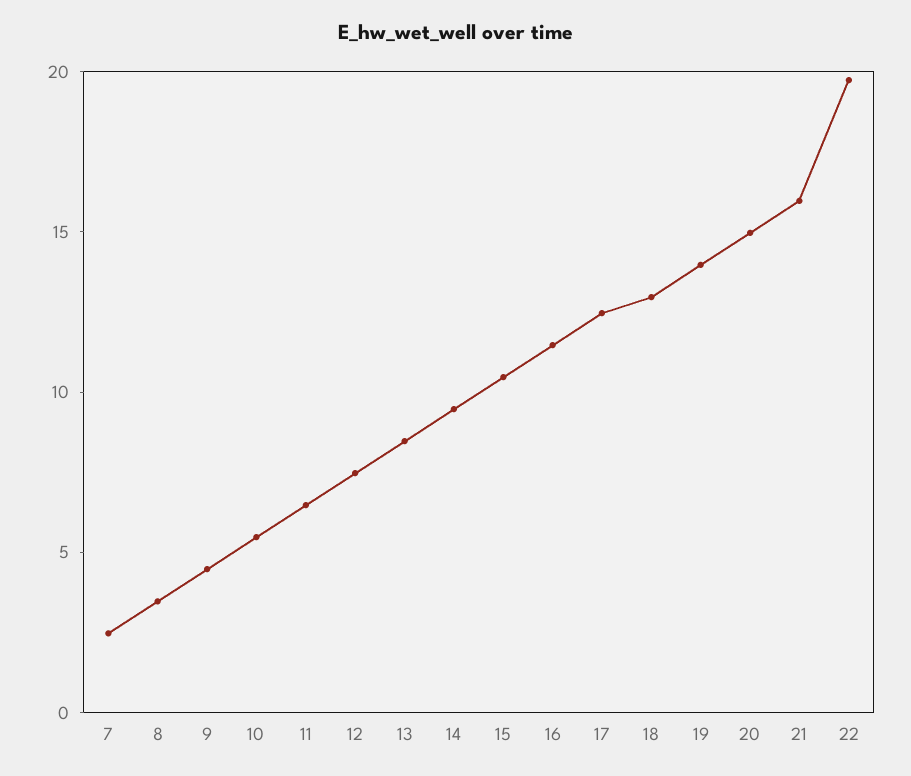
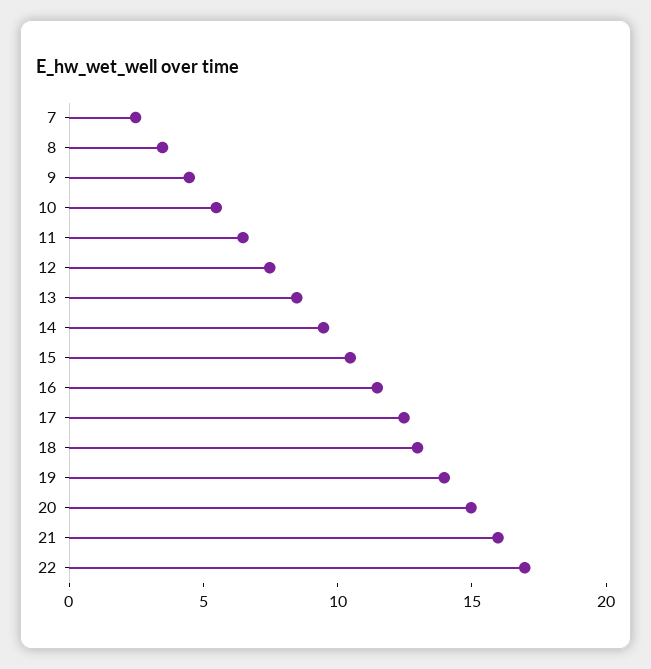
  {
    "7": 2,
    "8": 3,
    "9": 4,
    "10": 5,
    "11": 6,
    "12": 7,
    "13": 8,
    "14": 9,
    "15": 10,
    "16": 11,
    "17": 12,
    "18": 13,
    "19": 14,
    "20": 15,
    "21": 16,
-   "22": 20
+   "22": 17
  }

